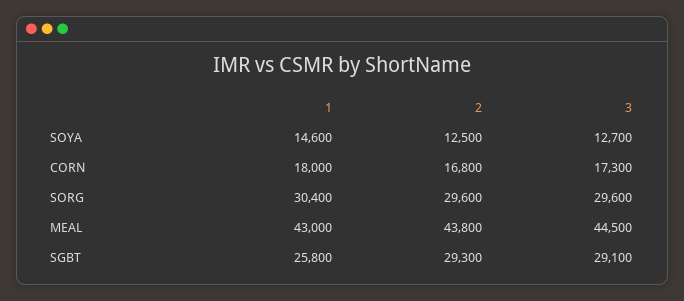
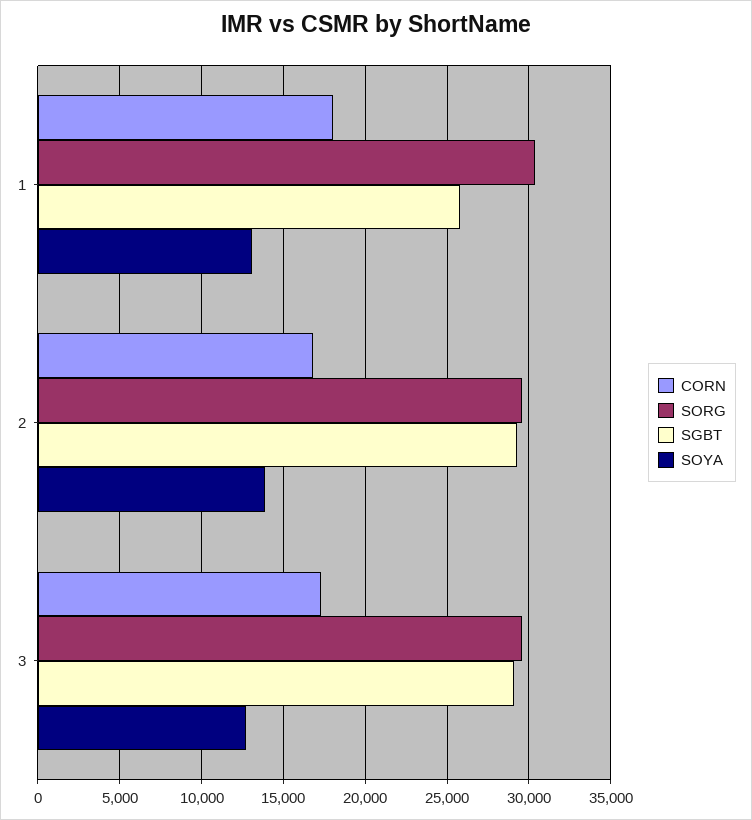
  {
    "SOYA": {
-     "1": 14600,
+     "1": 13000,
-     "2": 12500,
+     "2": 14000,
      "3": 12700
    },
    "CORN": {
      "1": 18000,
      "2": 16800,
      "3": 17300
    },
    "SORG": {
      "1": 30400,
      "2": 29600,
      "3": 29600
    },
-   "MEAL": {
-     "1": 43000,
-     "2": 43800,
-     "3": 44500
-   },
    "SGBT": {
      "1": 25800,
      "2": 29300,
      "3": 29100
    }
  }

